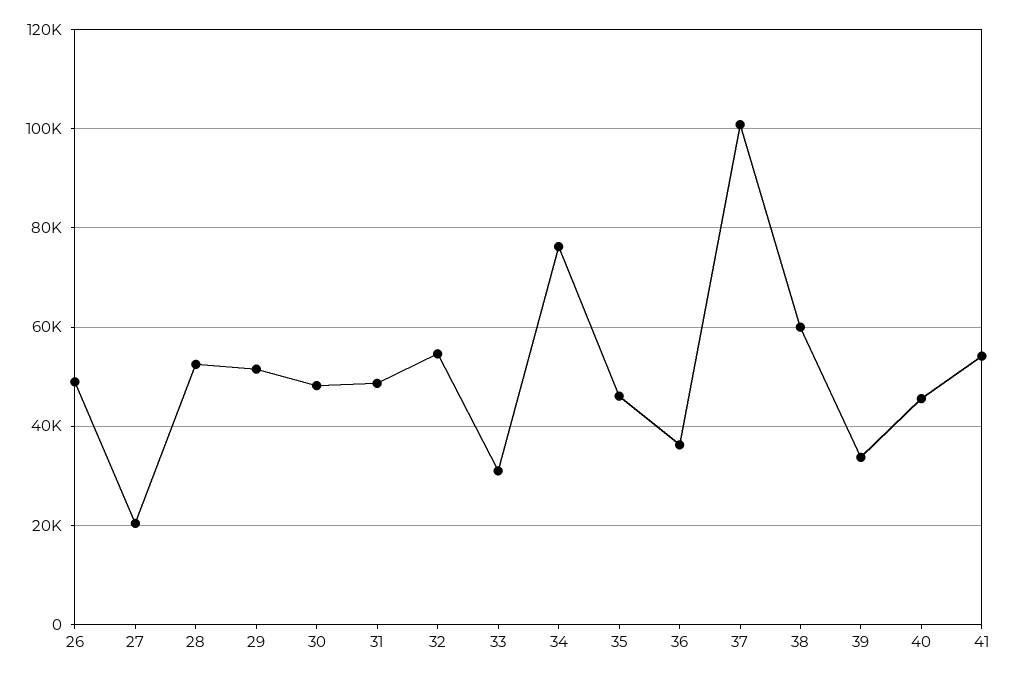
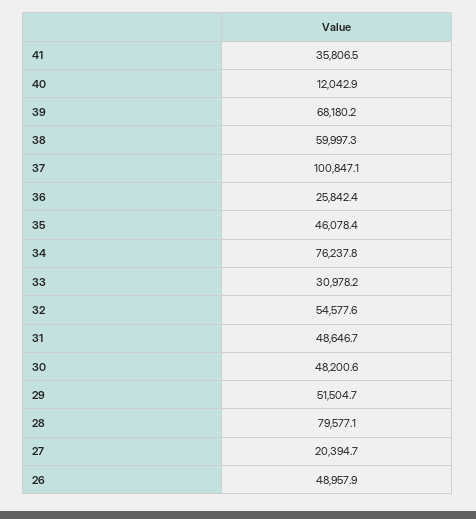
  {
    "26": 48957.9,
    "27": 20394.7,
-   "28": 52000,
+   "28": 79577.1,
    "29": 51504.7,
    "30": 48200.6,
    "31": 48646.7,
    "32": 54577.6,
    "33": 30978.2,
    "34": 76237.8,
    "35": 46078.4,
-   "36": 36000,
+   "36": 25842.4,
    "37": 100847.1,
    "38": 59997.3,
-   "39": 34000,
+   "39": 68180.2,
-   "40": 46000,
+   "40": 12042.9,
-   "41": 54000
+   "41": 35806.5
  }

